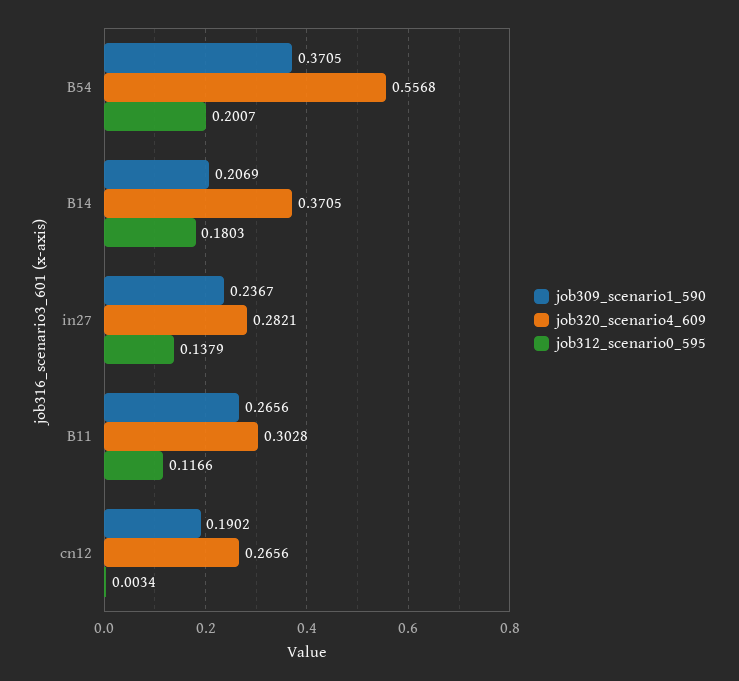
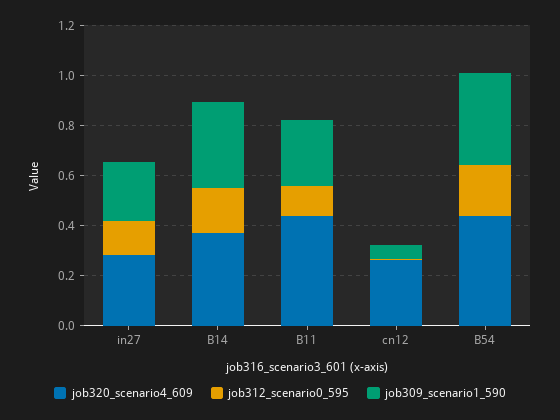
  {
    "job309_scenario1_590": {
      "B54": 0.3705,
-     "B14": 0.2069,
+     "B14": 0.35,
      "in27": 0.2367,
      "B11": 0.2656,
-     "cn12": 0.1902
+     "cn12": 0.05
    },
    "job320_scenario4_609": {
-     "B54": 0.5568,
+     "B54": 0.45,
      "B14": 0.3705,
      "in27": 0.2821,
-     "B11": 0.3028,
+     "B11": 0.45,
      "cn12": 0.2656
    },
    "job312_scenario0_595": {
      "B54": 0.2007,
      "B14": 0.1803,
      "in27": 0.1379,
      "B11": 0.1166,
      "cn12": 0.0034
    }
  }

